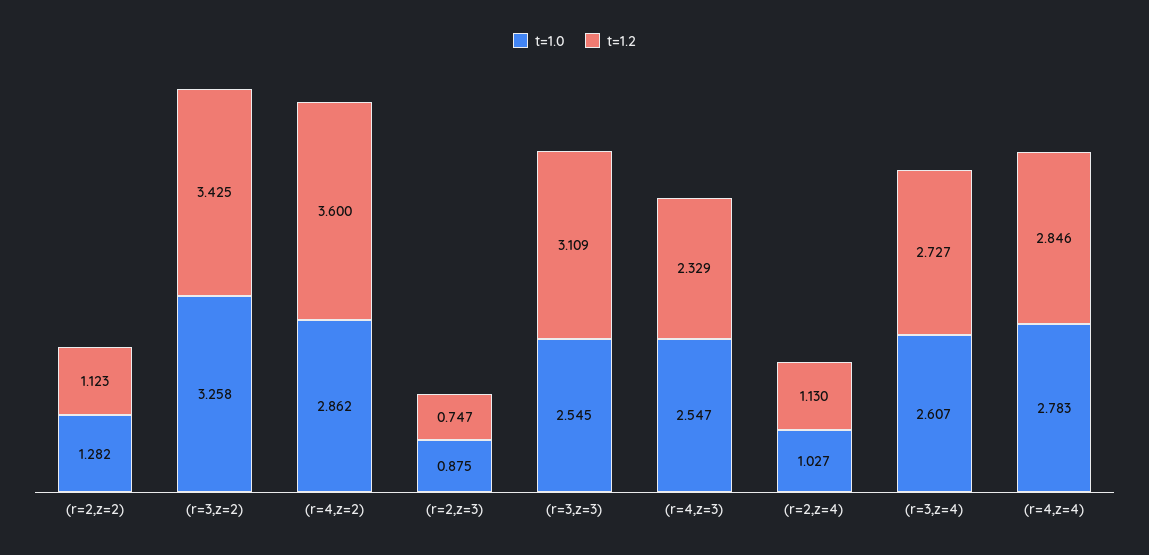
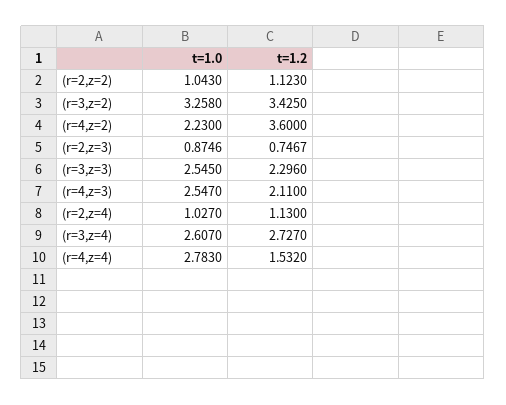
  {
    "t=1.0": {
-     "(r=2,z=2)": 1.282,
+     "(r=2,z=2)": 1.043,
      "(r=3,z=2)": 3.258,
-     "(r=4,z=2)": 2.862,
+     "(r=4,z=2)": 2.23,
      "(r=2,z=3)": 0.8746,
      "(r=3,z=3)": 2.545,
      "(r=4,z=3)": 2.547,
      "(r=2,z=4)": 1.027,
      "(r=3,z=4)": 2.607,
      "(r=4,z=4)": 2.783
    },
    "t=1.2": {
      "(r=2,z=2)": 1.123,
      "(r=3,z=2)": 3.425,
      "(r=4,z=2)": 3.6,
      "(r=2,z=3)": 0.7467,
-     "(r=3,z=3)": 3.109,
+     "(r=3,z=3)": 2.296,
-     "(r=4,z=3)": 2.329,
+     "(r=4,z=3)": 2.11,
      "(r=2,z=4)": 1.13,
      "(r=3,z=4)": 2.727,
-     "(r=4,z=4)": 2.846
+     "(r=4,z=4)": 1.532
    }
  }

